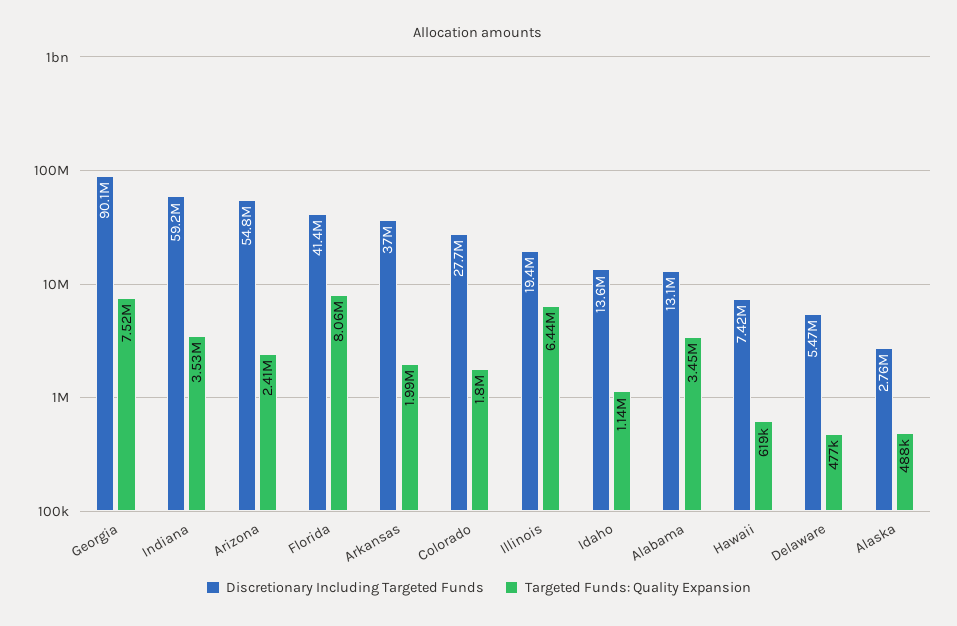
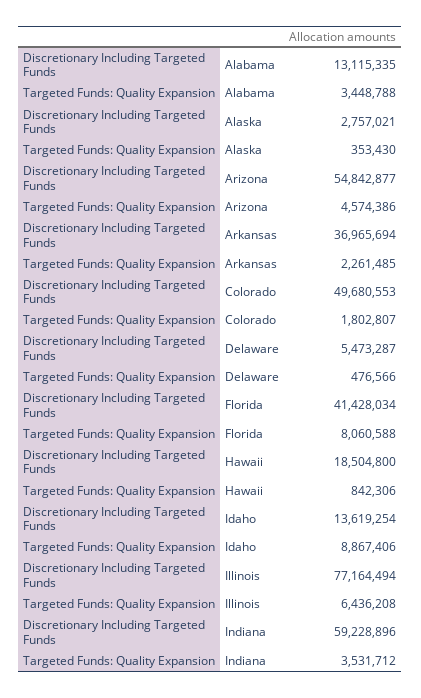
  {
    "Discretionary Including Targeted Funds": {
-     "Georgia": 90100000,
      "Indiana": 59228896,
      "Arizona": 54842877,
      "Florida": 41428034,
      "Arkansas": 36965694,
-     "Colorado": 27700000,
+     "Colorado": 49680553,
-     "Illinois": 19400000,
+     "Illinois": 77164494,
      "Idaho": 13619254,
      "Alabama": 13115335,
-     "Hawaii": 7420000,
+     "Hawaii": 18504800,
      "Delaware": 5473287,
      "Alaska": 2757021
    },
    "Targeted Funds: Quality Expansion": {
-     "Georgia": 7520000,
      "Indiana": 3531712,
-     "Arizona": 2410000,
+     "Arizona": 4574386,
      "Florida": 8060588,
-     "Arkansas": 1990000,
+     "Arkansas": 2261485,
      "Colorado": 1802807,
      "Illinois": 6436208,
-     "Idaho": 1140000,
+     "Idaho": 8867406,
      "Alabama": 3448788,
-     "Hawaii": 619000,
+     "Hawaii": 842306,
      "Delaware": 476566,
-     "Alaska": 488000
+     "Alaska": 353430
    }
  }

